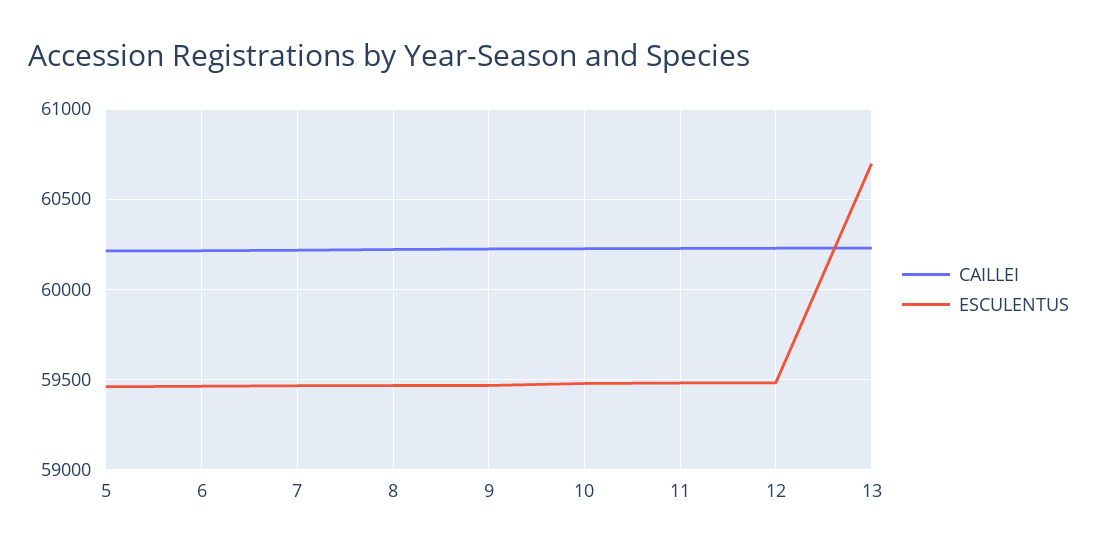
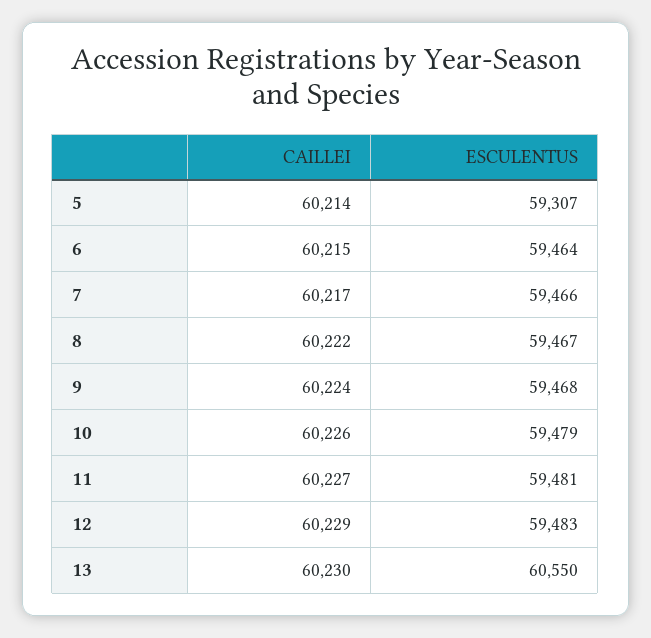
  {
    "CAILLEI": {
      "5": 60214,
      "6": 60215,
      "7": 60217,
      "8": 60222,
      "9": 60224,
      "10": 60226,
      "11": 60227,
      "12": 60229,
      "13": 60230
    },
    "ESCULENTUS": {
-     "5": 59450,
+     "5": 59307,
      "6": 59464,
      "7": 59466,
      "8": 59467,
      "9": 59468,
      "10": 59479,
      "11": 59481,
      "12": 59483,
-     "13": 60700
+     "13": 60550
    }
  }

